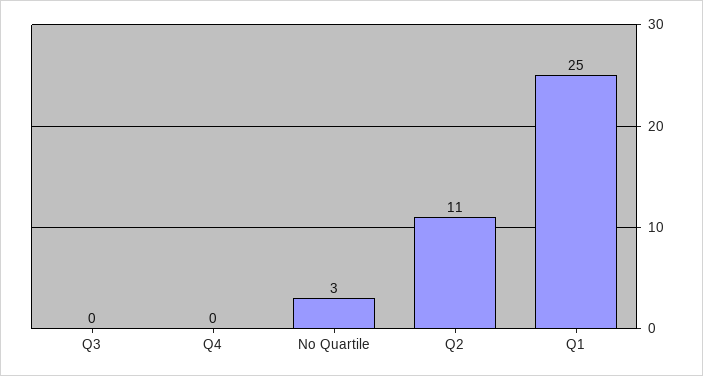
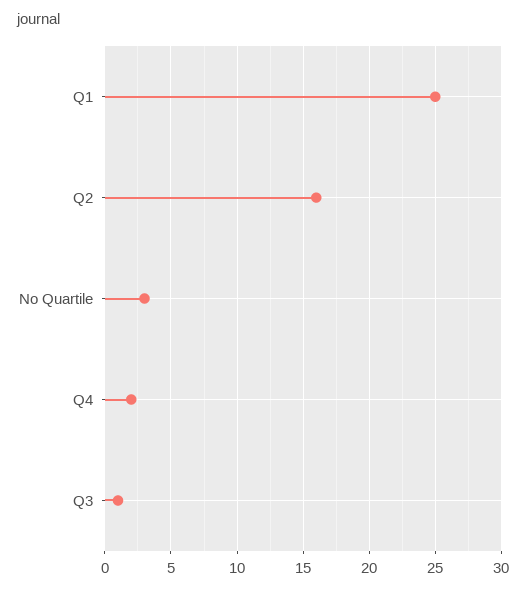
  {
-   "Q3": 0,
+   "Q3": 1,
-   "Q4": 0,
+   "Q4": 2,
    "No Quartile": 3,
-   "Q2": 11,
+   "Q2": 16,
    "Q1": 25
  }

